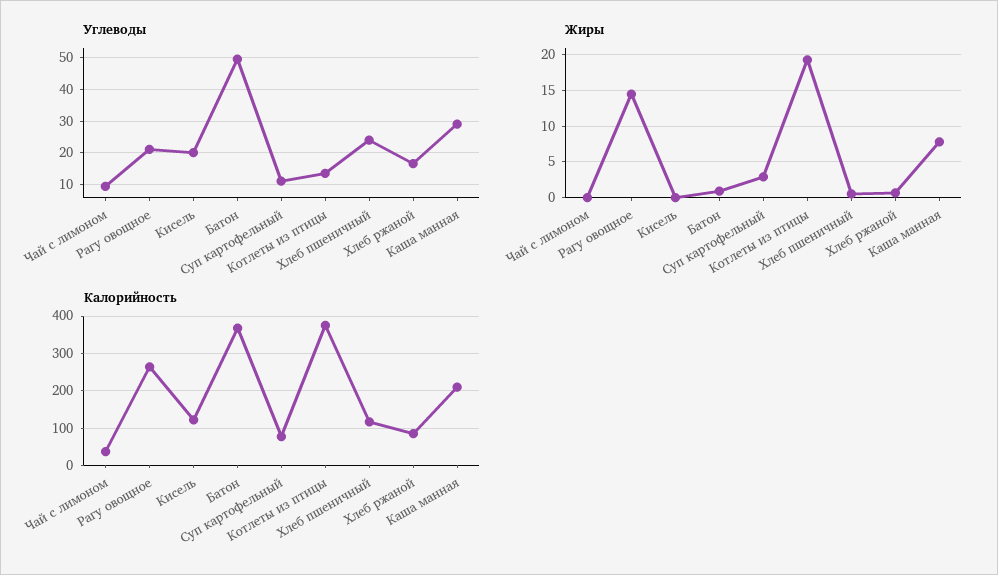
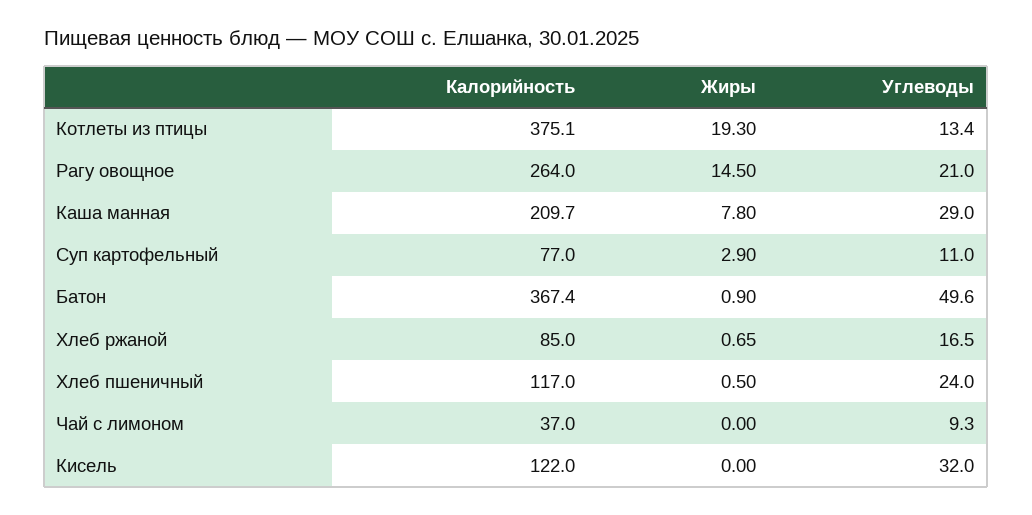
  {
    "Углеводы": {
      "Чай с лимоном": 9.3,
      "Рагу овощное": 21,
-     "Кисель": 20,
+     "Кисель": 32,
      "Батон": 49.6,
      "Суп картофельный": 11,
      "Котлеты из птицы": 13.4,
      "Хлеб пшеничный": 24,
      "Хлеб ржаной": 16.5,
      "Каша манная": 29
    },
    "Жиры": {
      "Чай с лимоном": 0,
      "Рагу овощное": 14.5,
      "Кисель": 0,
      "Батон": 0.9,
      "Суп картофельный": 2.9,
      "Котлеты из птицы": 19.3,
      "Хлеб пшеничный": 0.5,
      "Хлеб ржаной": 0.65,
      "Каша манная": 7.8
    },
    "Калорийность": {
      "Чай с лимоном": 37,
      "Рагу овощное": 264,
      "Кисель": 122,
      "Батон": 367.4,
      "Суп картофельный": 77,
      "Котлеты из птицы": 375.1,
      "Хлеб пшеничный": 117,
      "Хлеб ржаной": 85,
      "Каша манная": 209.7
    }
  }

